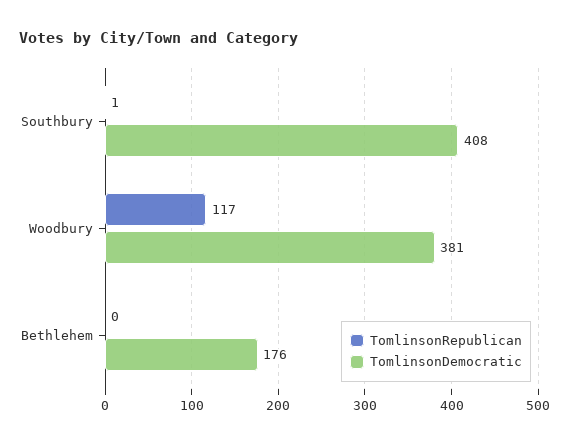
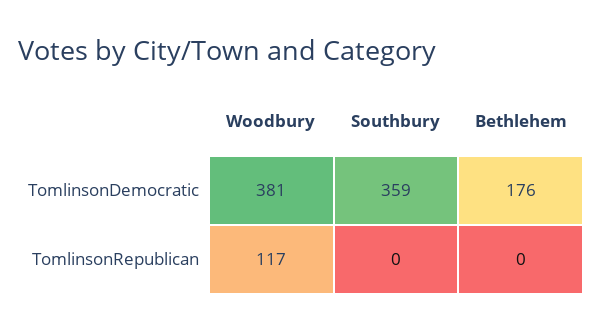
  {
    "TomlinsonRepublican": {
-     "Southbury": 1,
+     "Southbury": 0,
      "Woodbury": 117,
      "Bethlehem": 0
    },
    "TomlinsonDemocratic": {
-     "Southbury": 408,
+     "Southbury": 359,
      "Woodbury": 381,
      "Bethlehem": 176
    }
  }

